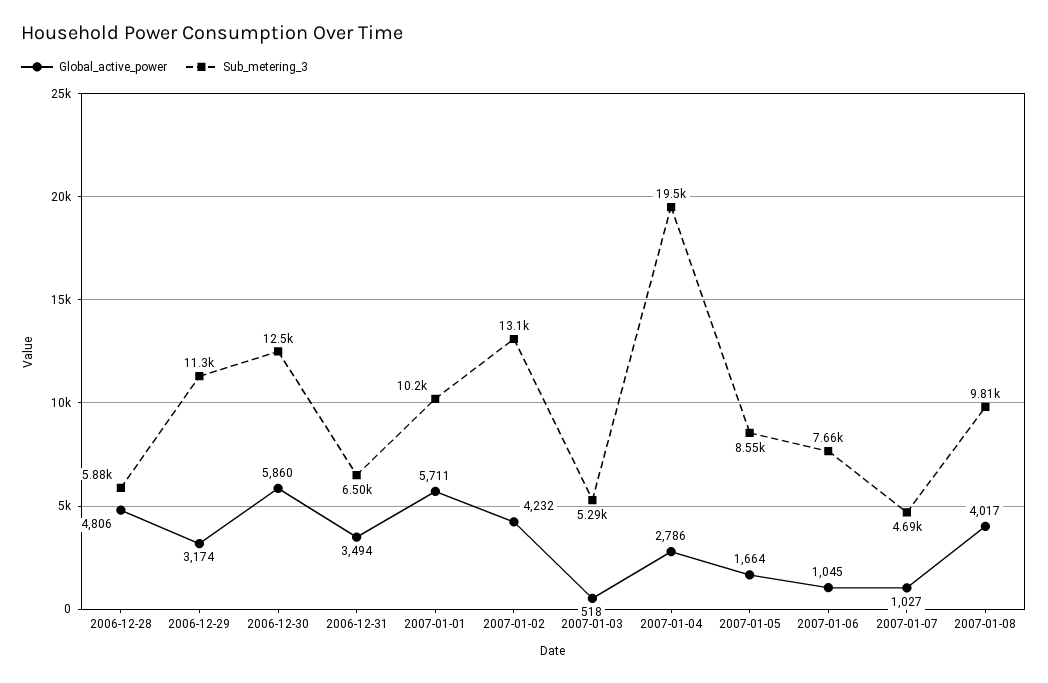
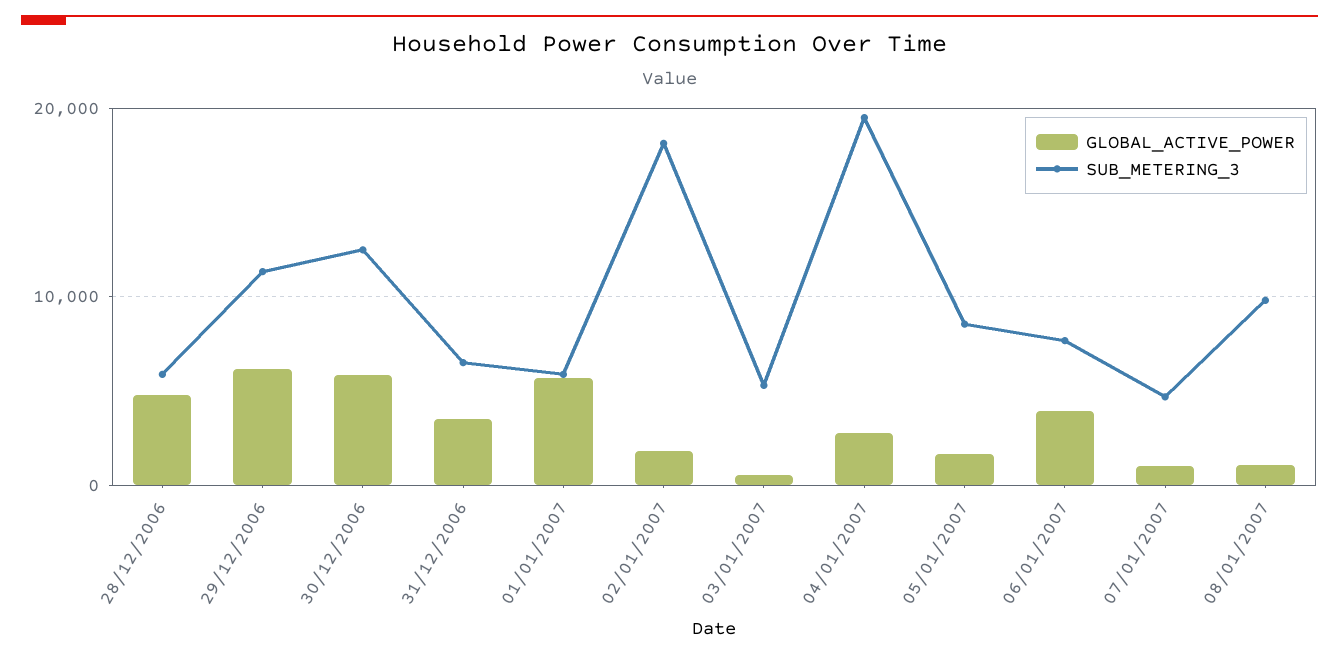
  {
    "Global_active_power": {
      "2006-12-28": 4806,
-     "2006-12-29": 3174,
+     "2006-12-29": 6000,
      "2006-12-30": 5860,
      "2006-12-31": 3494,
      "2007-01-01": 5711,
-     "2007-01-02": 4232,
+     "2007-01-02": 2000,
      "2007-01-03": 518,
      "2007-01-04": 2786,
      "2007-01-05": 1664,
-     "2007-01-06": 1045,
+     "2007-01-06": 4000,
      "2007-01-07": 1027,
-     "2007-01-08": 4017
+     "2007-01-08": 1000
    },
    "Sub_metering_3": {
      "2006-12-28": 5880,
      "2006-12-29": 11300,
      "2006-12-30": 12500,
      "2006-12-31": 6500,
-     "2007-01-01": 10200,
+     "2007-01-01": 6000,
-     "2007-01-02": 13100,
+     "2007-01-02": 18000,
      "2007-01-03": 5290,
      "2007-01-04": 19500,
      "2007-01-05": 8550,
      "2007-01-06": 7660,
      "2007-01-07": 4690,
      "2007-01-08": 9810
    }
  }

